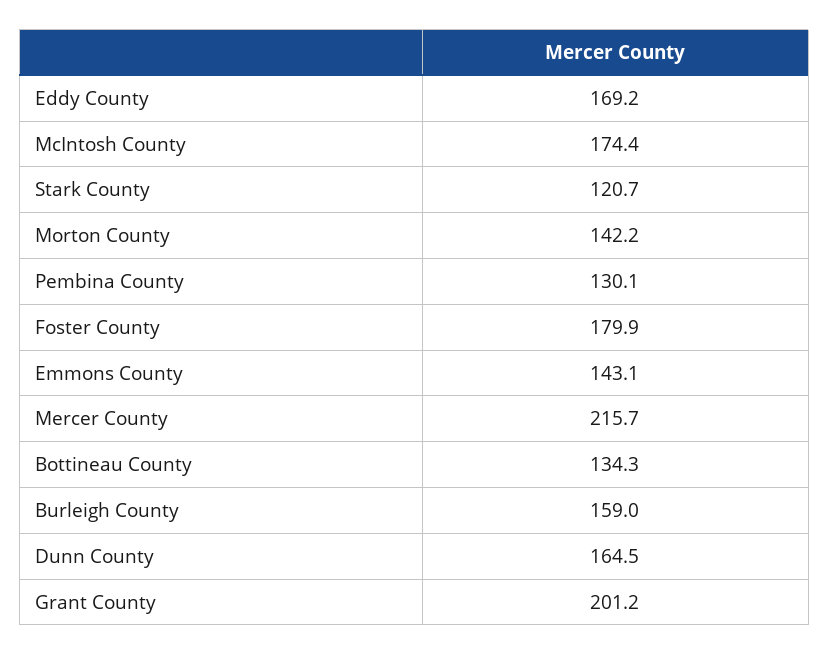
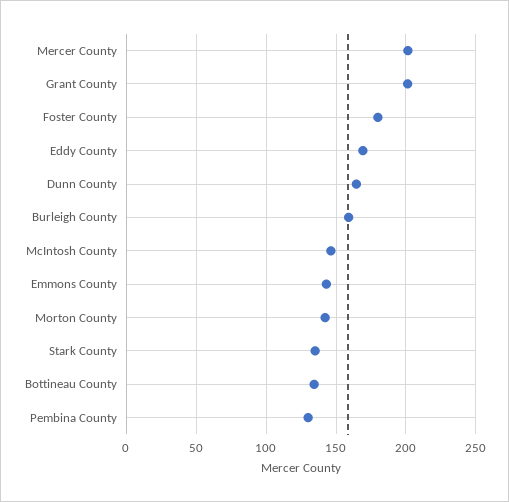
  {
    "Eddy County": 169.2,
-   "McIntosh County": 174.4,
+   "McIntosh County": 145,
-   "Stark County": 120.7,
+   "Stark County": 135,
    "Morton County": 142.2,
    "Pembina County": 130.1,
    "Foster County": 179.9,
    "Emmons County": 143.1,
-   "Mercer County": 215.7,
+   "Mercer County": 200,
    "Bottineau County": 134.3,
    "Burleigh County": 159,
    "Dunn County": 164.5,
    "Grant County": 201.2
  }

